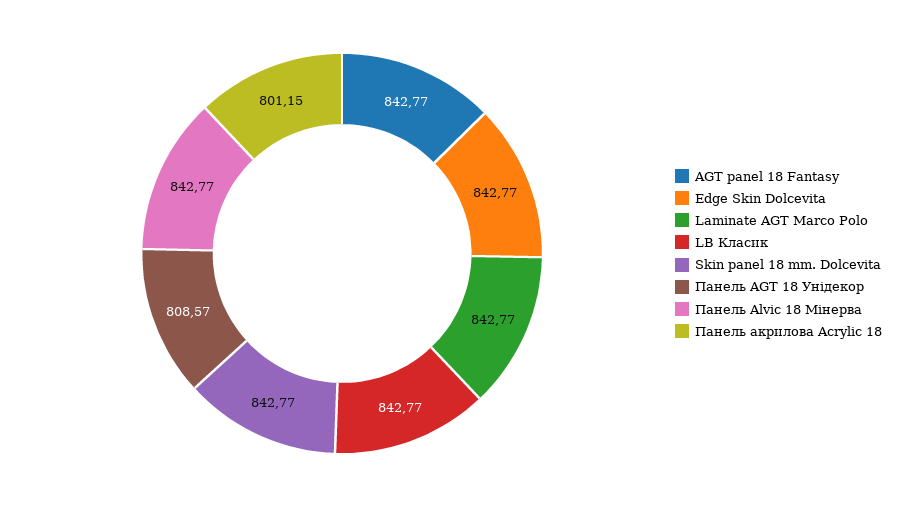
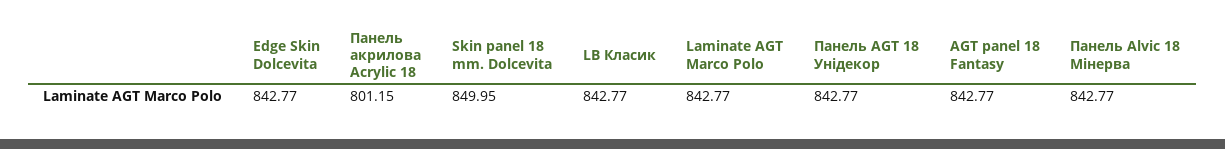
  {
    "AGT panel 18 Fantasy": 842.77,
    "Edge Skin Dolcevita": 842.77,
    "Laminate AGT Marco Polo": 842.77,
    "LB Класик": 842.77,
-   "Skin panel 18 mm. Dolcevita": 842.77,
+   "Skin panel 18 mm. Dolcevita": 849.95,
-   "Панель AGT 18 Унідекор": 808.57,
+   "Панель AGT 18 Унідекор": 842.77,
    "Панель Alvic 18 Мінерва": 842.77,
    "Панель акрилова Acrylic 18": 801.15
  }

